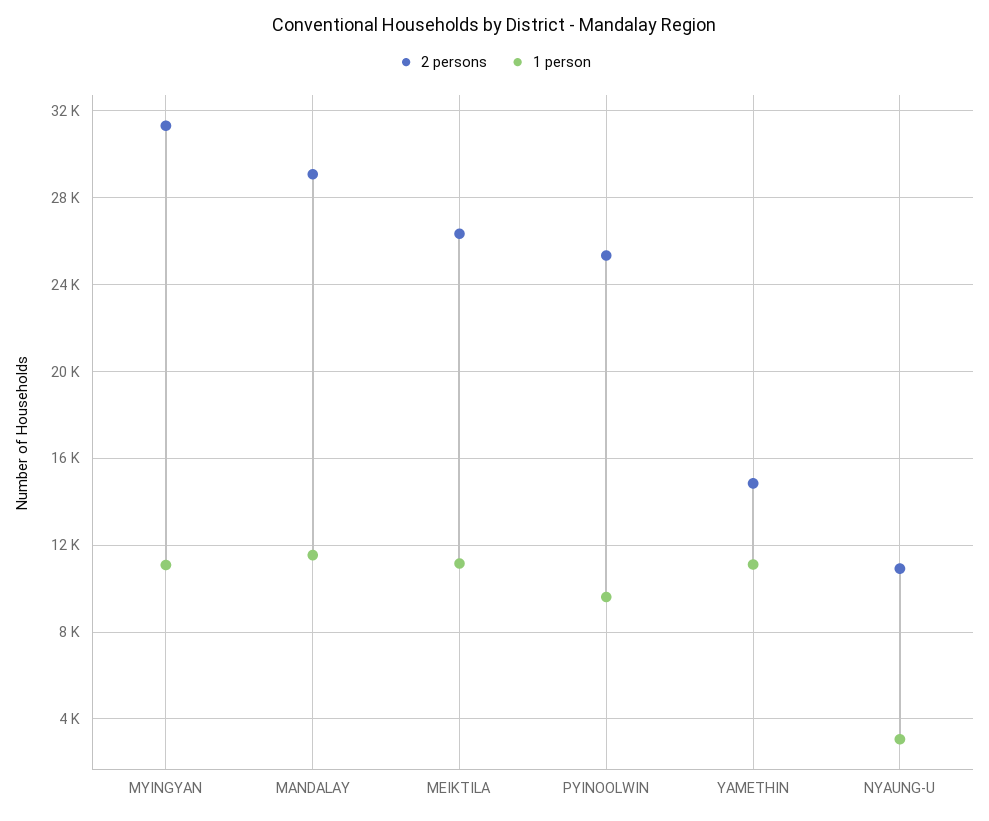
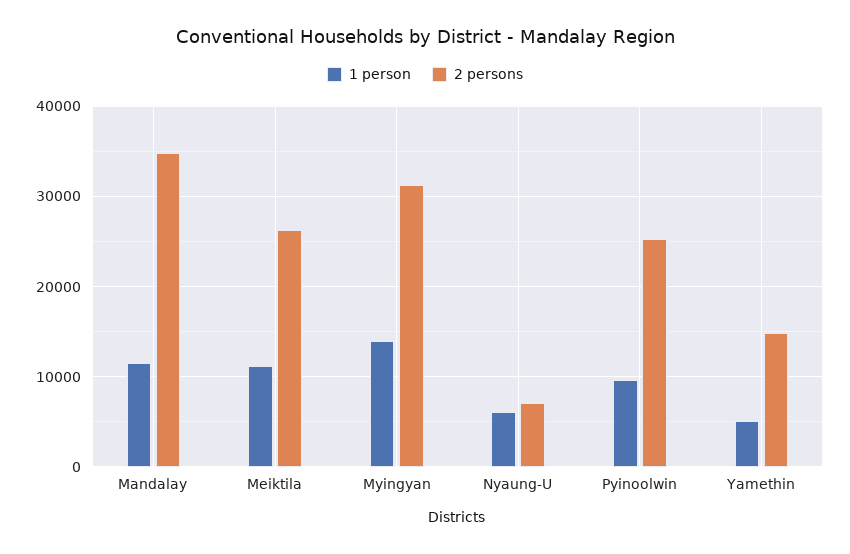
  {
    "2 persons": {
      "MYINGYAN": 31500,
-     "MANDALAY": 29000,
+     "MANDALAY": 35000,
      "MEIKTILA": 26500,
      "PYINOOLWIN": 25500,
      "YAMETHIN": 15000,
-     "NYAUNG-U": 11000
+     "NYAUNG-U": 7000
    },
    "1 person": {
-     "MYINGYAN": 11000,
+     "MYINGYAN": 14000,
      "MANDALAY": 11500,
      "MEIKTILA": 11000,
      "PYINOOLWIN": 9500,
-     "YAMETHIN": 11000,
+     "YAMETHIN": 5000,
-     "NYAUNG-U": 3000
+     "NYAUNG-U": 6000
    }
  }

